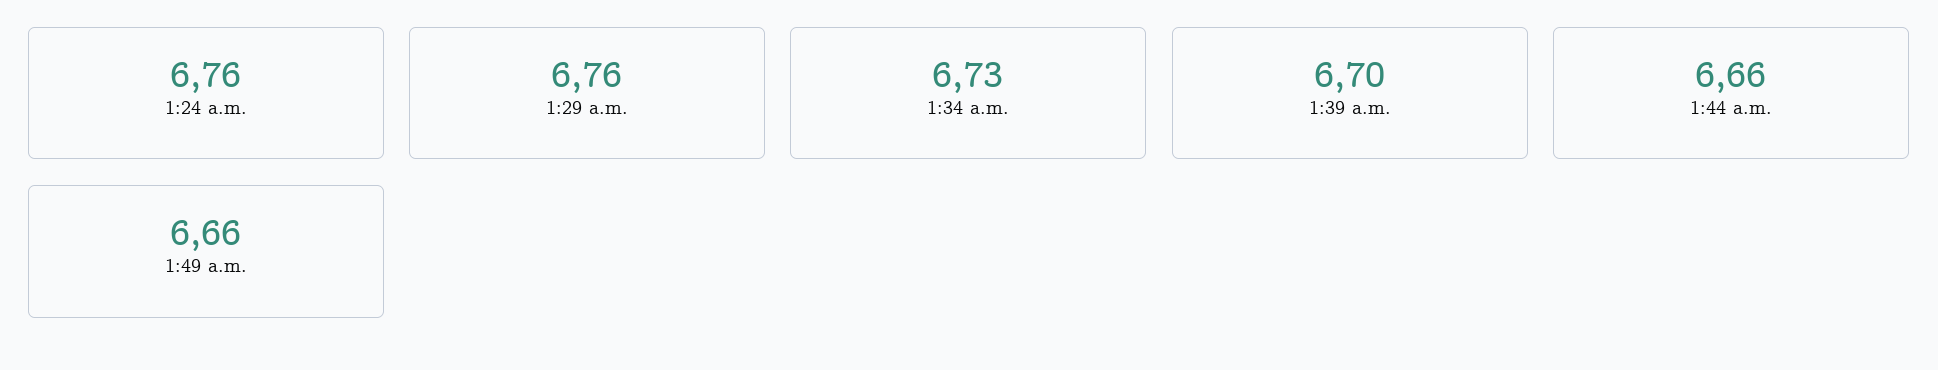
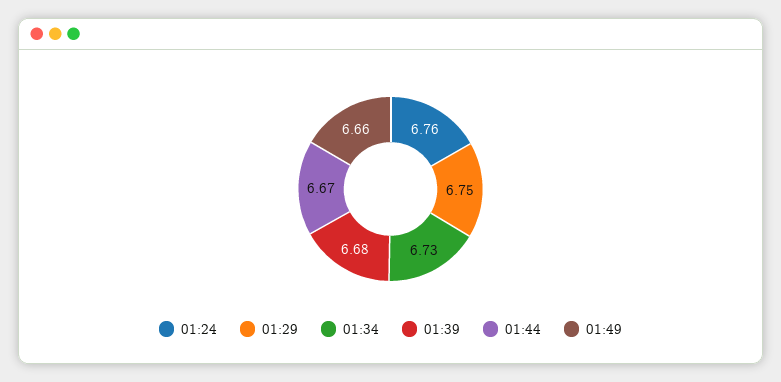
  {
    "1:24 a.m.": 6.76,
-   "1:29 a.m.": 6.76,
+   "1:29 a.m.": 6.75,
    "1:34 a.m.": 6.73,
-   "1:39 a.m.": 6.7,
+   "1:39 a.m.": 6.68,
-   "1:44 a.m.": 6.66,
+   "1:44 a.m.": 6.67,
    "1:49 a.m.": 6.66
  }

